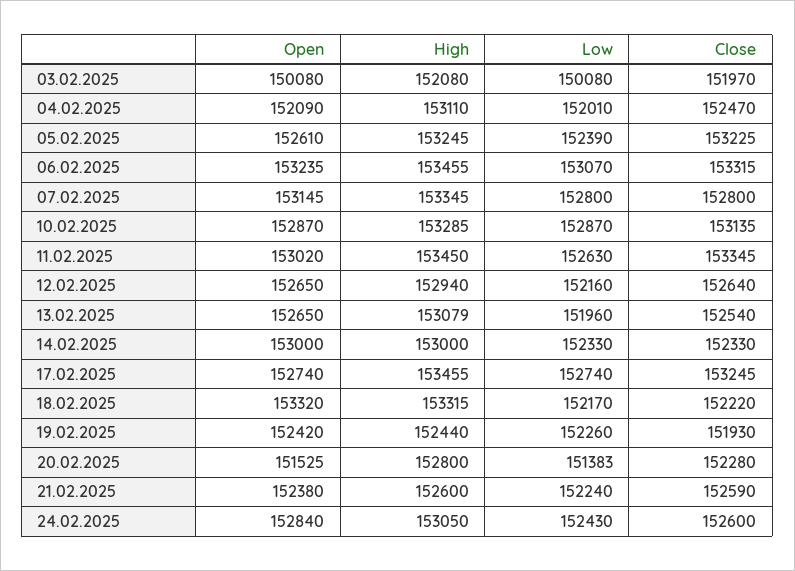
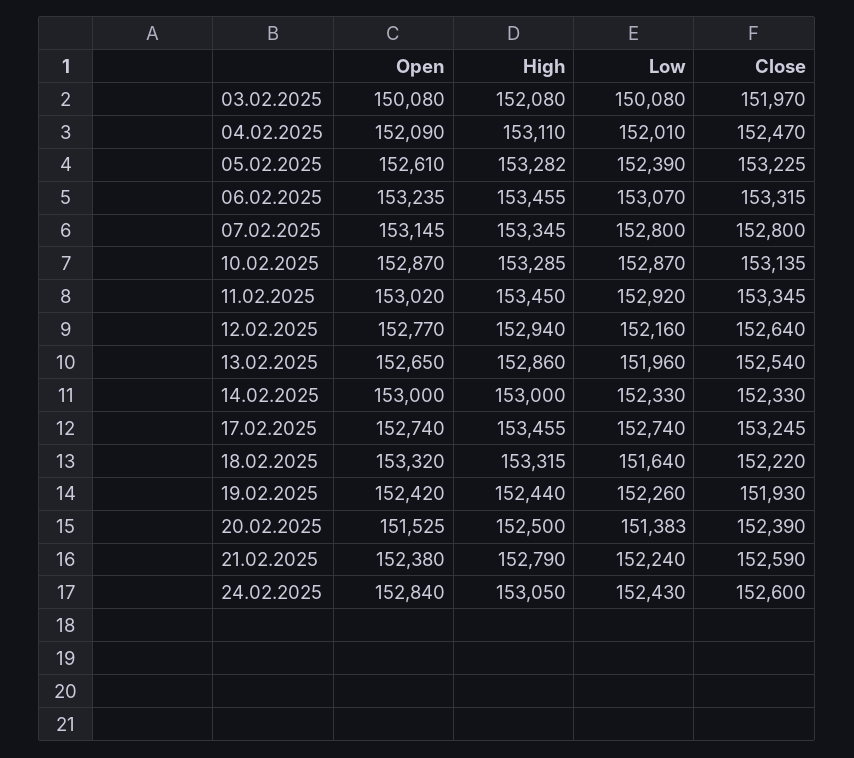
  {
    "Open": {
      "03.02.2025": 150080,
      "04.02.2025": 152090,
      "05.02.2025": 152610,
      "06.02.2025": 153235,
      "07.02.2025": 153145,
      "10.02.2025": 152870,
      "11.02.2025": 153020,
-     "12.02.2025": 152650,
+     "12.02.2025": 152770,
      "13.02.2025": 152650,
      "14.02.2025": 153000,
      "17.02.2025": 152740,
      "18.02.2025": 153320,
      "19.02.2025": 152420,
      "20.02.2025": 151525,
      "21.02.2025": 152380,
      "24.02.2025": 152840
    },
    "High": {
      "03.02.2025": 152080,
      "04.02.2025": 153110,
-     "05.02.2025": 153245,
+     "05.02.2025": 153282,
      "06.02.2025": 153455,
      "07.02.2025": 153345,
      "10.02.2025": 153285,
      "11.02.2025": 153450,
      "12.02.2025": 152940,
-     "13.02.2025": 153079,
+     "13.02.2025": 152860,
      "14.02.2025": 153000,
      "17.02.2025": 153455,
      "18.02.2025": 153315,
      "19.02.2025": 152440,
-     "20.02.2025": 152800,
+     "20.02.2025": 152500,
-     "21.02.2025": 152600,
+     "21.02.2025": 152790,
      "24.02.2025": 153050
    },
    "Low": {
      "03.02.2025": 150080,
      "04.02.2025": 152010,
      "05.02.2025": 152390,
      "06.02.2025": 153070,
      "07.02.2025": 152800,
      "10.02.2025": 152870,
-     "11.02.2025": 152630,
+     "11.02.2025": 152920,
      "12.02.2025": 152160,
      "13.02.2025": 151960,
      "14.02.2025": 152330,
      "17.02.2025": 152740,
-     "18.02.2025": 152170,
+     "18.02.2025": 151640,
      "19.02.2025": 152260,
      "20.02.2025": 151383,
      "21.02.2025": 152240,
      "24.02.2025": 152430
    },
    "Close": {
      "03.02.2025": 151970,
      "04.02.2025": 152470,
      "05.02.2025": 153225,
      "06.02.2025": 153315,
      "07.02.2025": 152800,
      "10.02.2025": 153135,
      "11.02.2025": 153345,
      "12.02.2025": 152640,
      "13.02.2025": 152540,
      "14.02.2025": 152330,
      "17.02.2025": 153245,
      "18.02.2025": 152220,
      "19.02.2025": 151930,
-     "20.02.2025": 152280,
+     "20.02.2025": 152390,
      "21.02.2025": 152590,
      "24.02.2025": 152600
    }
  }

